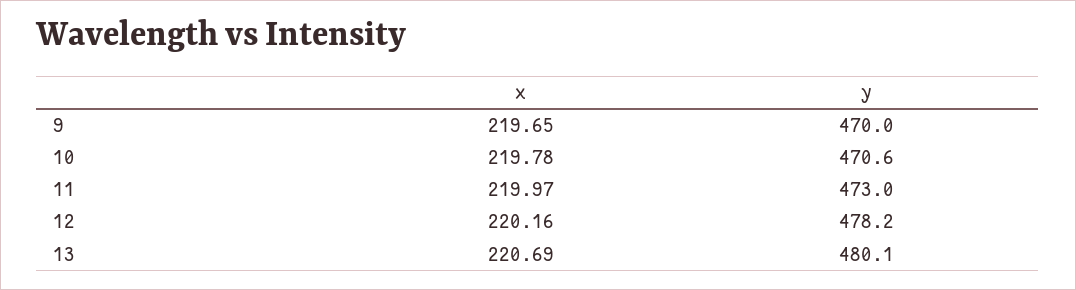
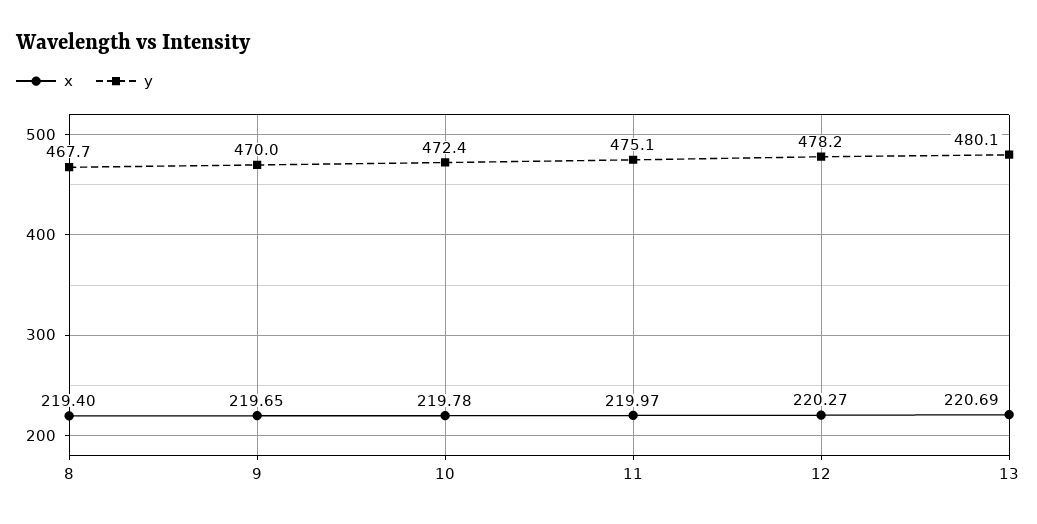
  {
    "x": {
      "9": 219.65,
      "10": 219.78,
      "11": 219.97,
-     "12": 220.16,
+     "12": 220.27,
-     "13": 220.69
+     "13": 220.69,
+     "8": 219.4
    },
    "y": {
      "9": 470,
-     "10": 470.6,
+     "10": 472.4,
-     "11": 473,
+     "11": 475.1,
      "12": 478.2,
-     "13": 480.1
+     "13": 480.1,
+     "8": 467.7
    }
  }

